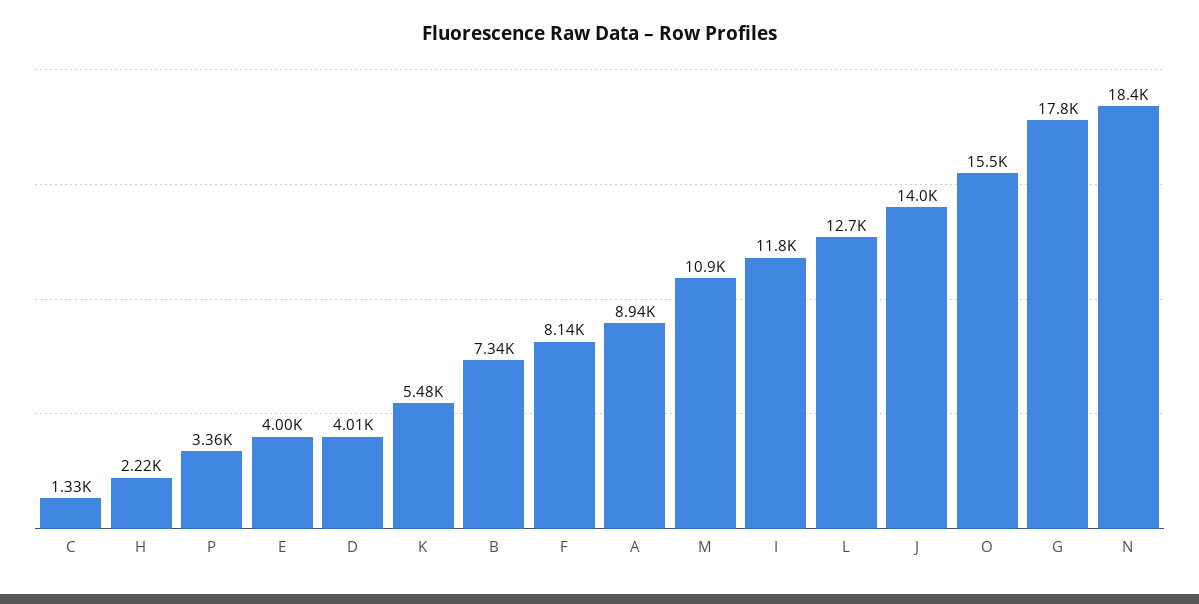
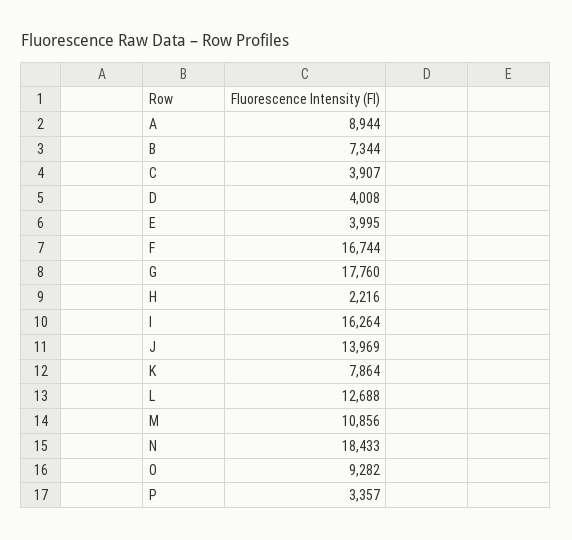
  {
-   "C": 1330,
+   "C": 3907,
    "H": 2216,
    "P": 3357,
    "E": 3995,
    "D": 4008,
-   "K": 5480,
+   "K": 7864,
    "B": 7344,
-   "F": 8140,
+   "F": 16744,
    "A": 8944,
    "M": 10856,
-   "I": 11800,
+   "I": 16264,
    "L": 12688,
    "J": 13969,
-   "O": 15500,
+   "O": 9282,
    "G": 17760,
    "N": 18433
  }

